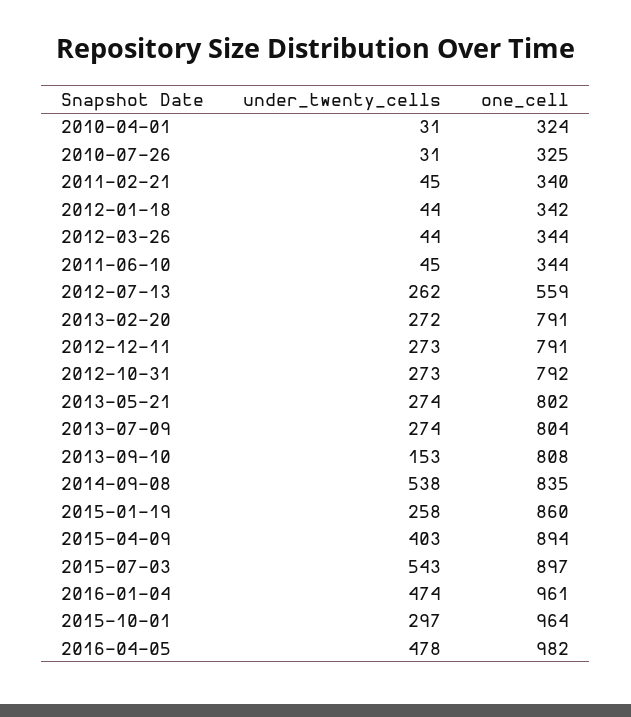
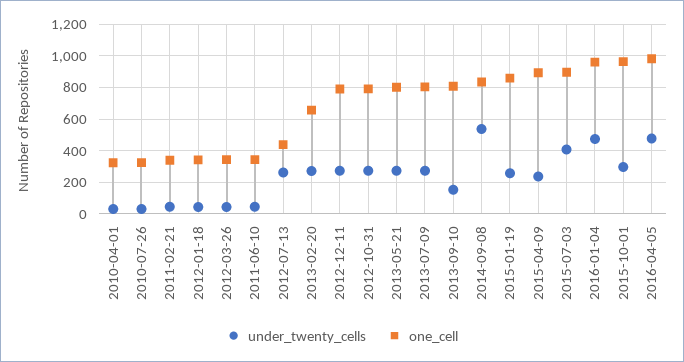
  {
    "under_twenty_cells": {
      "2010-04-01": 31,
      "2010-07-26": 31,
      "2011-02-21": 45,
      "2012-01-18": 44,
      "2012-03-26": 44,
      "2011-06-10": 45,
      "2012-07-13": 262,
      "2013-02-20": 272,
      "2012-12-11": 273,
      "2012-10-31": 273,
      "2013-05-21": 274,
      "2013-07-09": 274,
      "2013-09-10": 153,
      "2014-09-08": 538,
      "2015-01-19": 258,
-     "2015-04-09": 403,
+     "2015-04-09": 250,
-     "2015-07-03": 543,
+     "2015-07-03": 400,
      "2016-01-04": 474,
      "2015-10-01": 297,
      "2016-04-05": 478
    },
    "one_cell": {
      "2010-04-01": 324,
      "2010-07-26": 325,
      "2011-02-21": 340,
      "2012-01-18": 342,
      "2012-03-26": 344,
      "2011-06-10": 344,
-     "2012-07-13": 559,
+     "2012-07-13": 450,
-     "2013-02-20": 791,
+     "2013-02-20": 650,
      "2012-12-11": 791,
      "2012-10-31": 792,
      "2013-05-21": 802,
      "2013-07-09": 804,
      "2013-09-10": 808,
      "2014-09-08": 835,
      "2015-01-19": 860,
      "2015-04-09": 894,
      "2015-07-03": 897,
      "2016-01-04": 961,
      "2015-10-01": 964,
      "2016-04-05": 982
    }
  }

